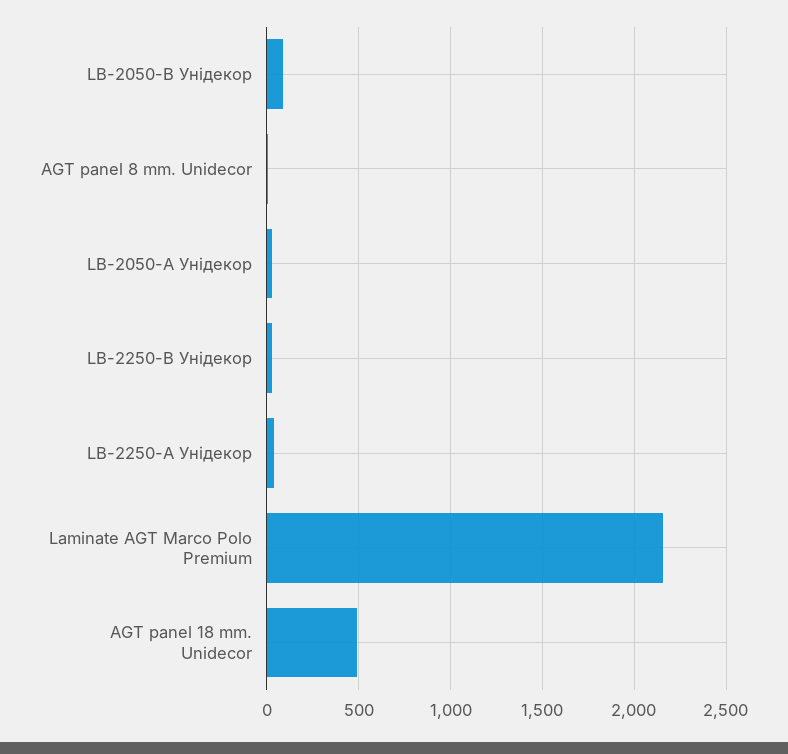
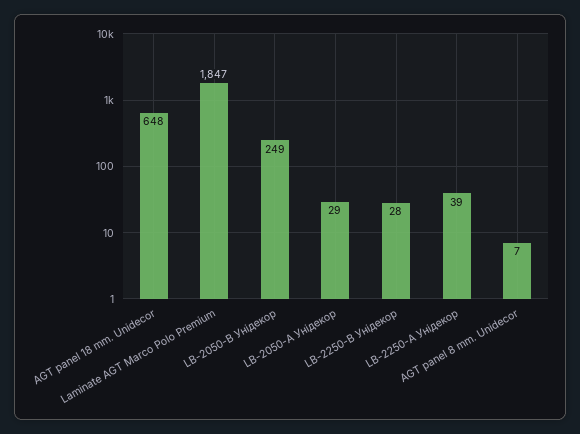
  {
-   "LB-2050-В Унідекор": 100,
+   "LB-2050-В Унідекор": 249,
    "AGT panel 8 mm. Unidecor": 7,
    "LB-2050-А Унідекор": 29,
    "LB-2250-В Унідекор": 28,
    "LB-2250-А Унідекор": 39,
-   "Laminate AGT Marco Polo Premium": 2150,
+   "Laminate AGT Marco Polo Premium": 1847,
-   "AGT panel 18 mm. Unidecor": 500
+   "AGT panel 18 mm. Unidecor": 648
  }

